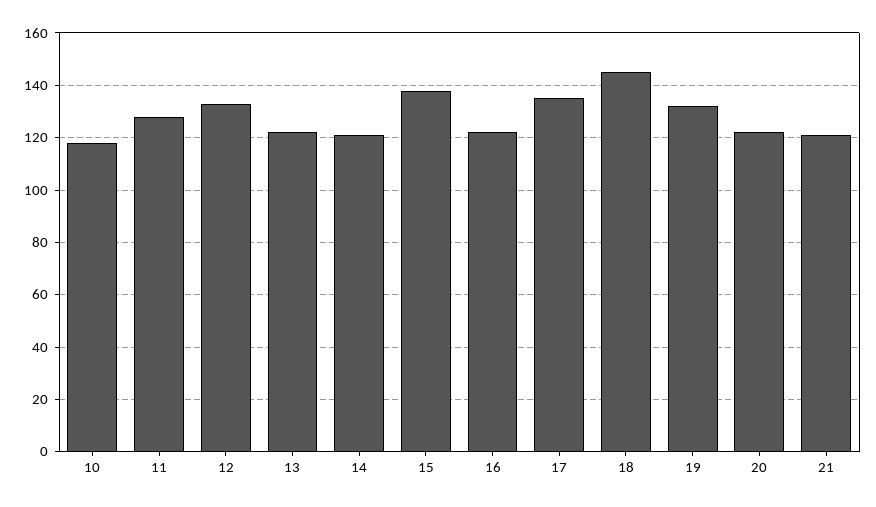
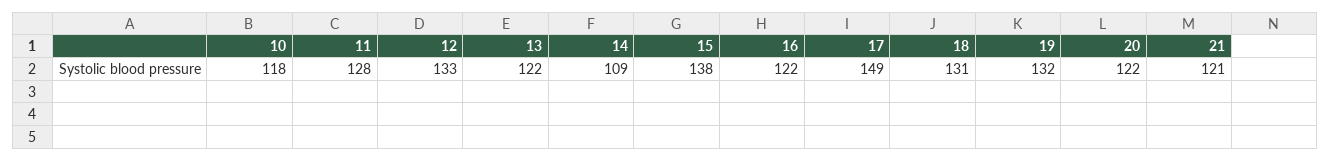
  {
    "10": 118,
    "11": 128,
    "12": 133,
    "13": 122,
-   "14": 120,
+   "14": 109,
    "15": 138,
    "16": 122,
-   "17": 135,
+   "17": 149,
-   "18": 145,
+   "18": 131,
    "19": 132,
    "20": 122,
    "21": 121
  }

